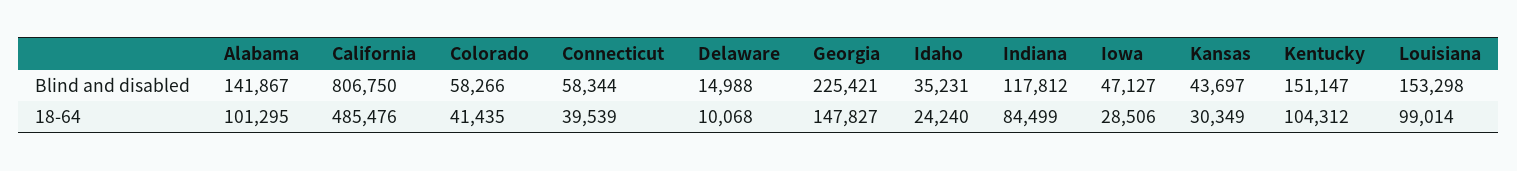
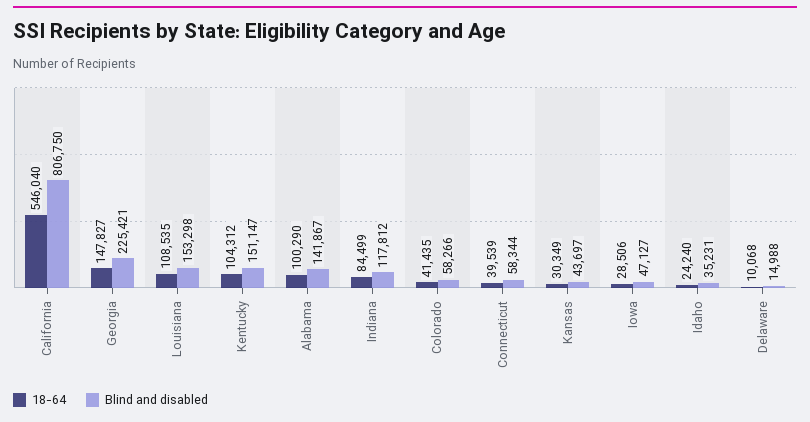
  {
    "Blind and disabled": {
      "Alabama": 141867,
      "California": 806750,
      "Colorado": 58266,
      "Connecticut": 58344,
      "Delaware": 14988,
      "Georgia": 225421,
      "Idaho": 35231,
      "Indiana": 117812,
      "Iowa": 47127,
      "Kansas": 43697,
      "Kentucky": 151147,
      "Louisiana": 153298
    },
    "18-64": {
-     "Alabama": 101295,
+     "Alabama": 100290,
-     "California": 485476,
+     "California": 546040,
      "Colorado": 41435,
      "Connecticut": 39539,
      "Delaware": 10068,
      "Georgia": 147827,
      "Idaho": 24240,
      "Indiana": 84499,
      "Iowa": 28506,
      "Kansas": 30349,
      "Kentucky": 104312,
-     "Louisiana": 99014
+     "Louisiana": 108535
    }
  }

